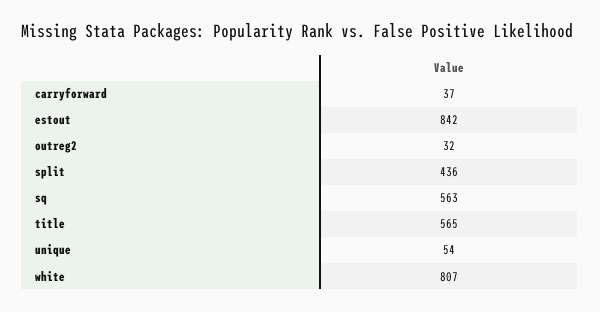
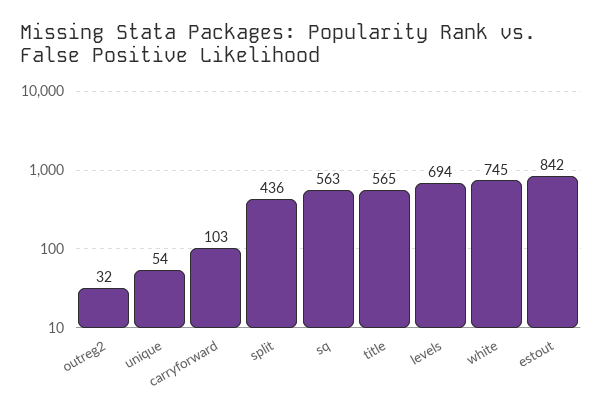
  {
-   "carryforward": 37,
+   "carryforward": 103,
    "estout": 842,
    "outreg2": 32,
    "split": 436,
    "sq": 563,
    "title": 565,
    "unique": 54,
-   "white": 807
+   "white": 745,
+   "levels": 694
  }

